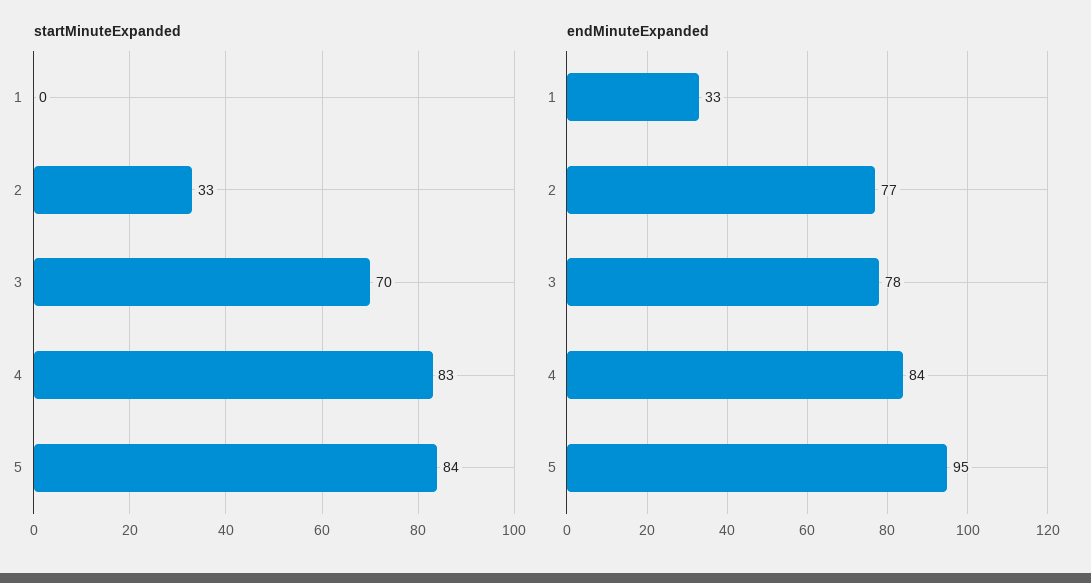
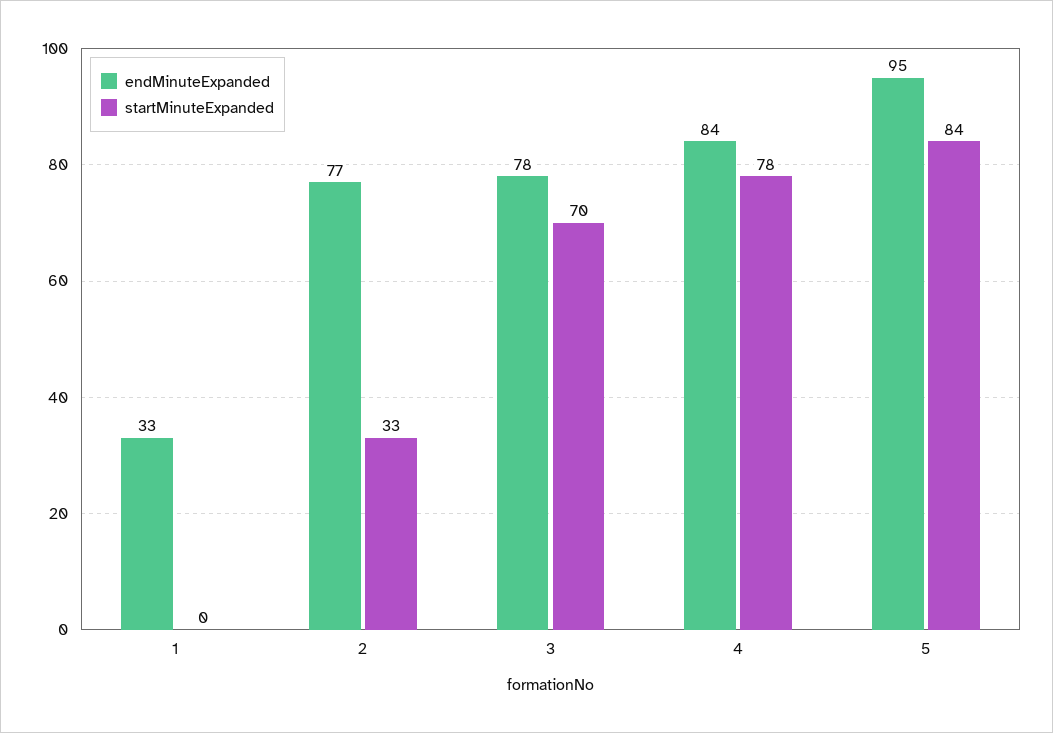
  {
    "startMinuteExpanded": {
      "1": 0,
      "2": 33,
      "3": 70,
-     "4": 83,
+     "4": 78,
      "5": 84
    },
    "endMinuteExpanded": {
      "1": 33,
      "2": 77,
      "3": 78,
      "4": 84,
      "5": 95
    }
  }

